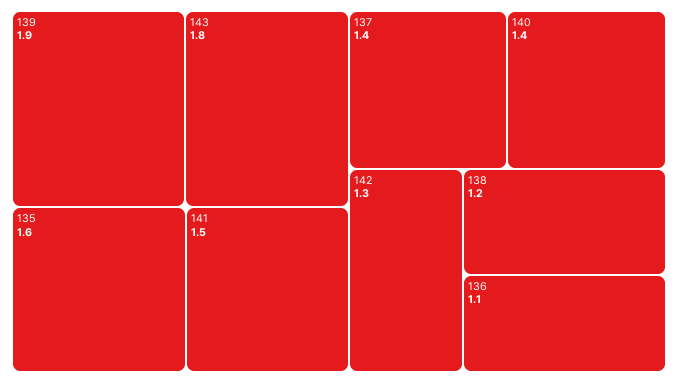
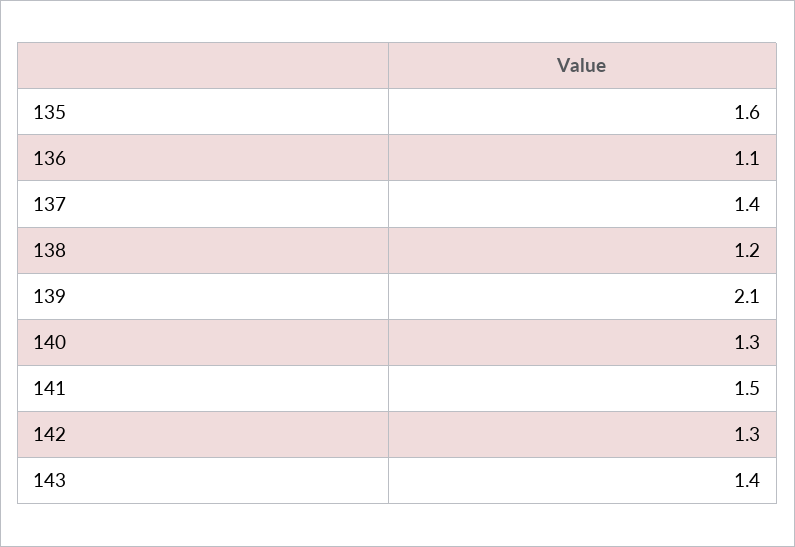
  {
-   "139": 1.9,
+   "139": 2.1,
-   "143": 1.8,
+   "143": 1.4,
    "135": 1.6,
    "141": 1.5,
    "137": 1.4,
-   "140": 1.4,
+   "140": 1.3,
    "142": 1.3,
    "138": 1.2,
    "136": 1.1
  }

